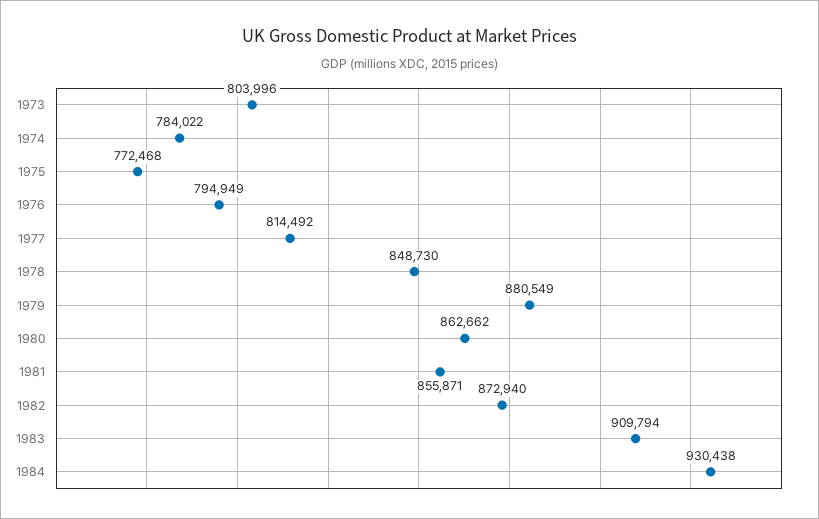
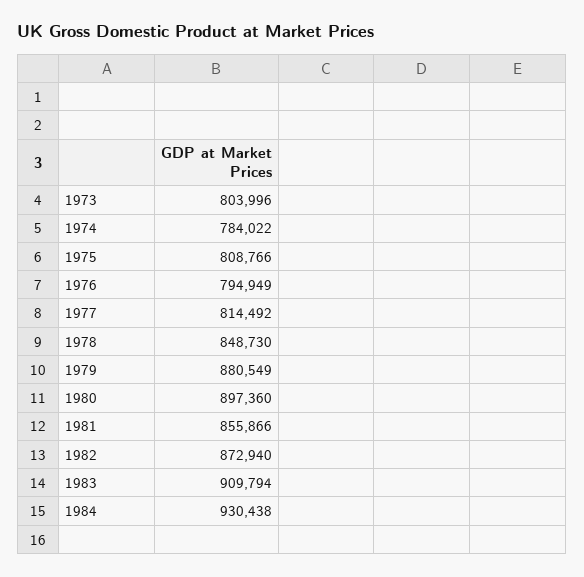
  {
    "1973": 803996,
    "1974": 784022,
-   "1975": 772468,
+   "1975": 808766,
    "1976": 794949,
    "1977": 814492,
    "1978": 848730,
    "1979": 880549,
-   "1980": 862662,
+   "1980": 897360,
-   "1981": 855871,
+   "1981": 855866,
    "1982": 872940,
    "1983": 909794,
    "1984": 930438
  }

